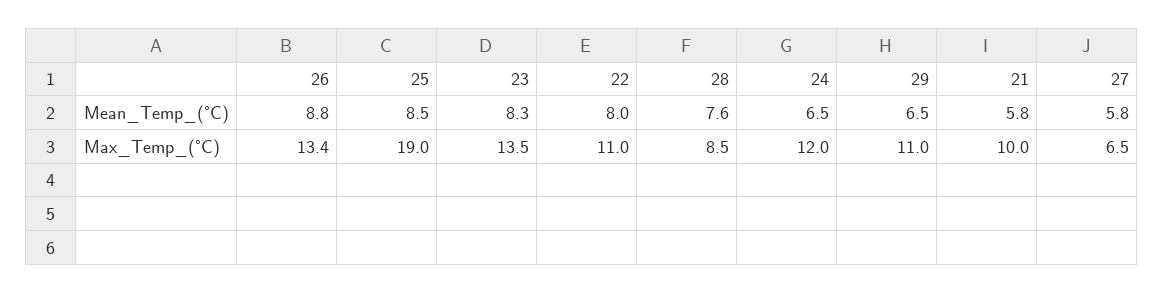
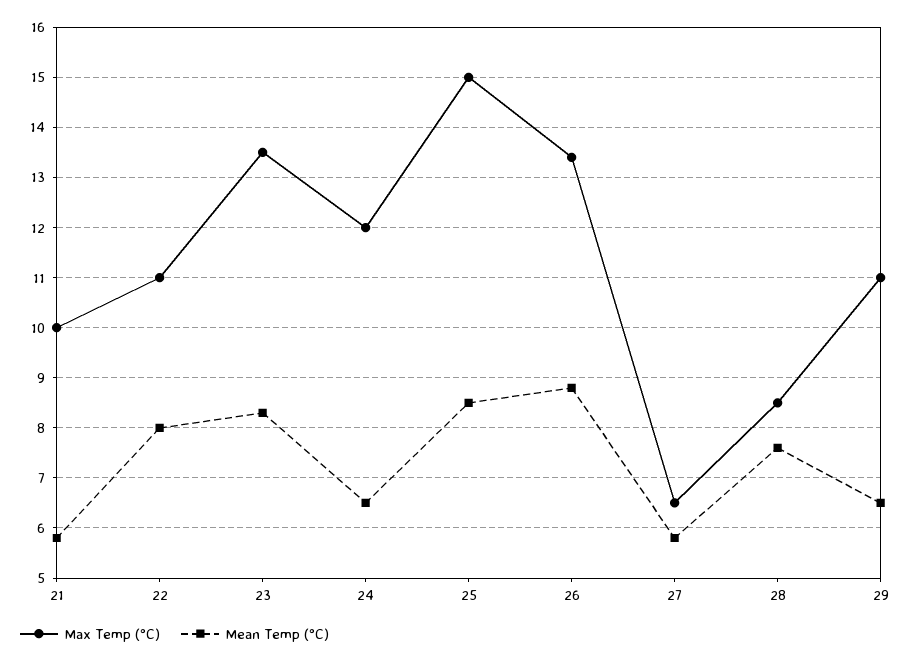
  {
    "Mean_Temp_(°C)": {
      "26": 8.8,
      "25": 8.5,
      "23": 8.3,
      "22": 8,
      "28": 7.6,
      "24": 6.5,
      "29": 6.5,
      "21": 5.8,
      "27": 5.8
    },
    "Max_Temp_(°C)": {
      "26": 13.4,
-     "25": 19,
+     "25": 15,
      "23": 13.5,
      "22": 11,
      "28": 8.5,
      "24": 12,
      "29": 11,
      "21": 10,
      "27": 6.5
    }
  }

